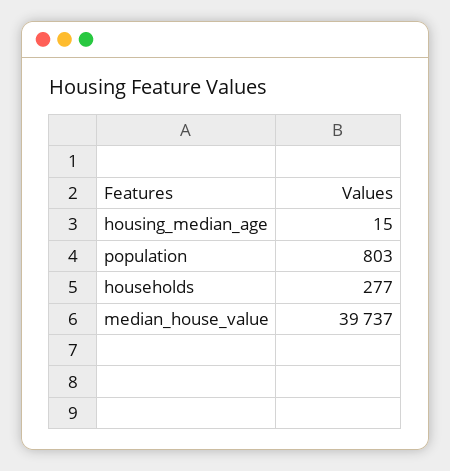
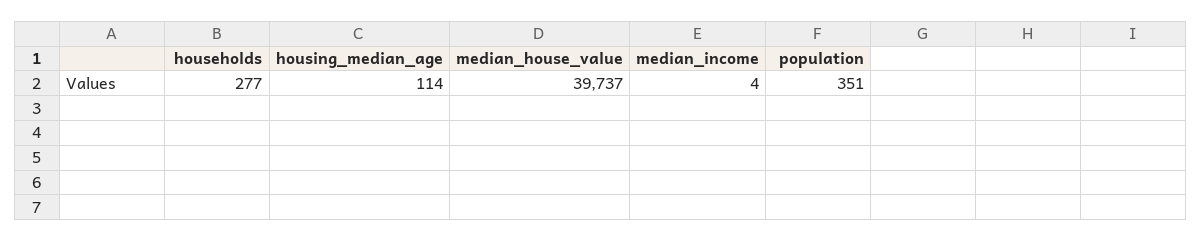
  {
-   "housing_median_age": 15,
+   "housing_median_age": 114,
-   "population": 803,
+   "population": 351,
    "households": 277,
-   "median_house_value": 39737
+   "median_house_value": 39737,
+   "median_income": 4
  }

